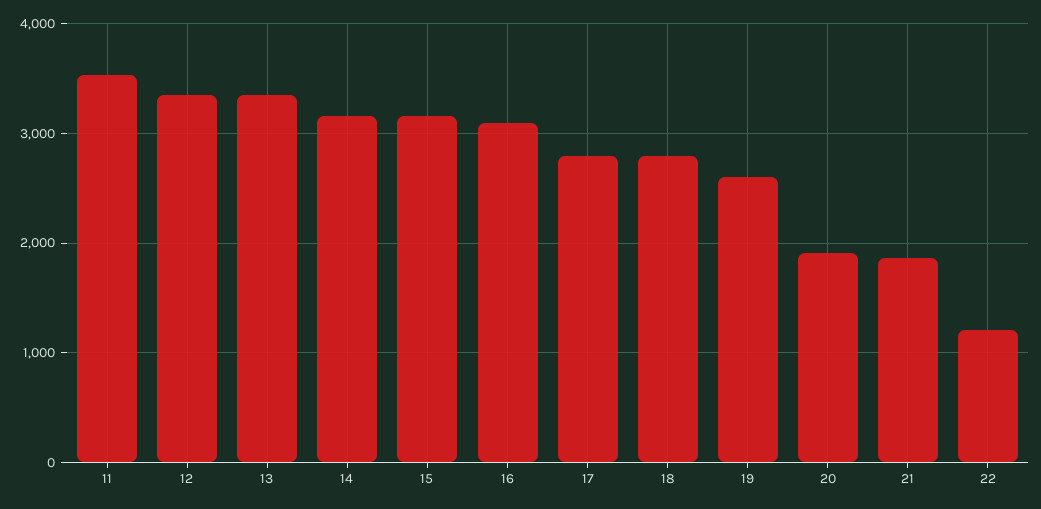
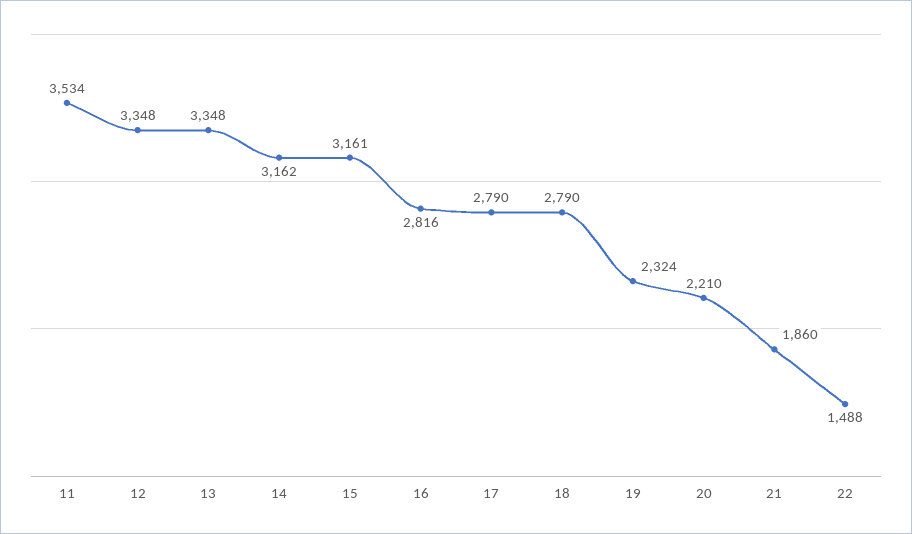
  {
    "11": 3534,
    "12": 3348,
    "13": 3348,
    "14": 3162,
    "15": 3161,
-   "16": 3100,
+   "16": 2816,
    "17": 2790,
    "18": 2790,
-   "19": 2600,
+   "19": 2324,
-   "20": 1900,
+   "20": 2210,
    "21": 1860,
-   "22": 1200
+   "22": 1488
  }

